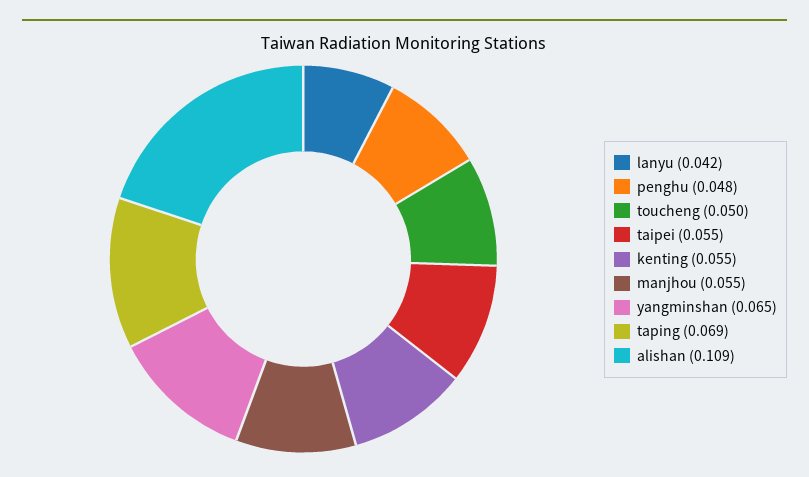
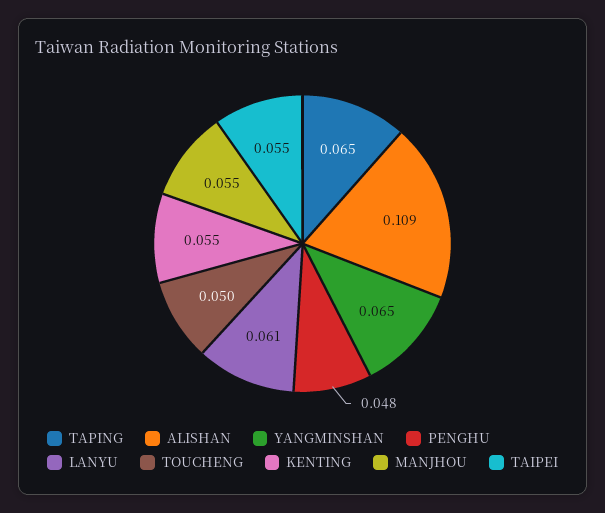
  {
-   "lanyu": 0.042,
+   "lanyu": 0.061,
    "penghu": 0.048,
    "toucheng": 0.05,
    "taipei": 0.055,
    "kenting": 0.055,
    "manjhou": 0.055,
    "yangminshan": 0.065,
-   "taping": 0.069,
+   "taping": 0.065,
    "alishan": 0.109
  }

